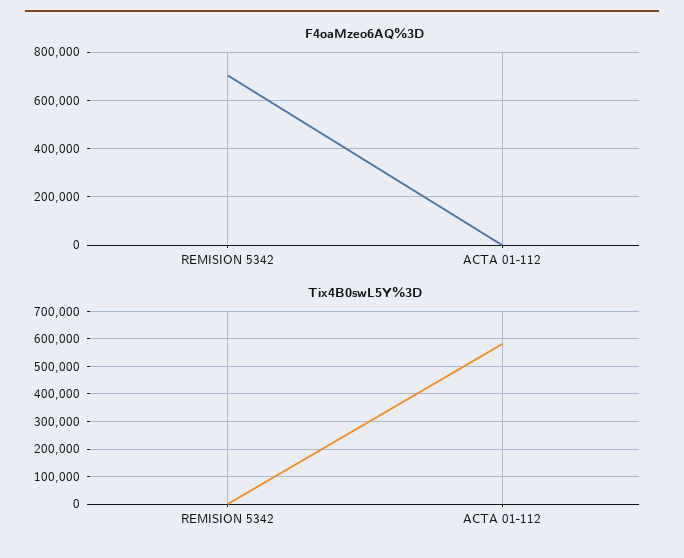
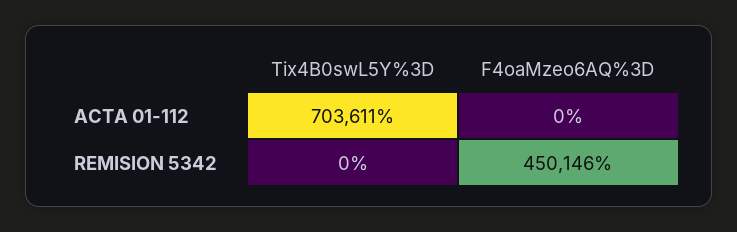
  {
    "F4oaMzeo6AQ%3D": {
-     "REMISION 5342": 700000,
+     "REMISION 5342": 450146,
      "ACTA 01-112": 0
    },
    "Tix4B0swL5Y%3D": {
      "REMISION 5342": 0,
-     "ACTA 01-112": 575000
+     "ACTA 01-112": 703611
    }
  }

